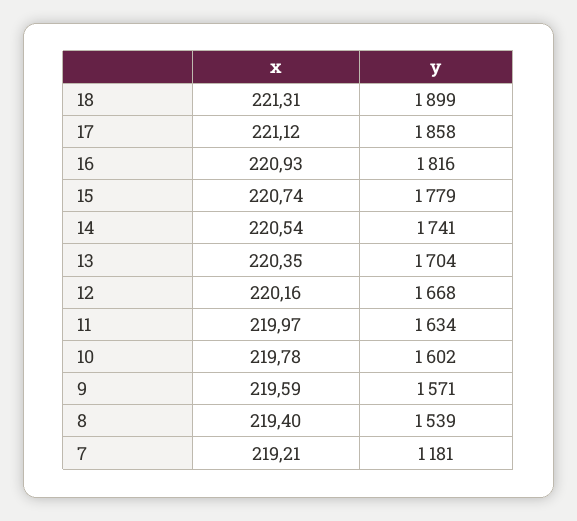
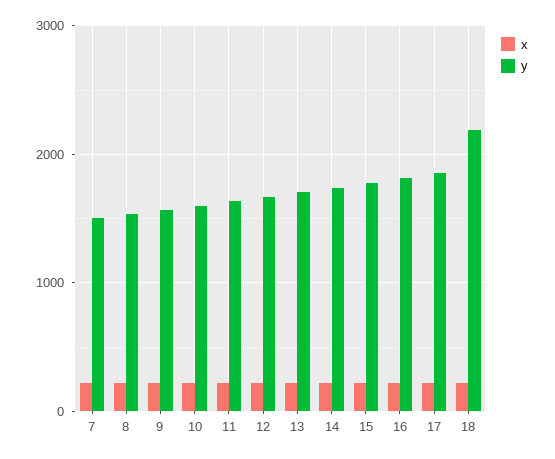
  {
    "x": {
      "18": 221.31,
      "17": 221.12,
      "16": 220.93,
      "15": 220.74,
      "14": 220.54,
      "13": 220.35,
      "12": 220.16,
      "11": 219.97,
      "10": 219.78,
      "9": 219.59,
      "8": 219.4,
      "7": 219.21
    },
    "y": {
-     "18": 1899,
+     "18": 2200,
      "17": 1858,
      "16": 1816,
      "15": 1779,
      "14": 1741,
      "13": 1704,
      "12": 1668,
      "11": 1634,
      "10": 1602,
      "9": 1571,
      "8": 1539,
-     "7": 1181
+     "7": 1500
    }
  }

